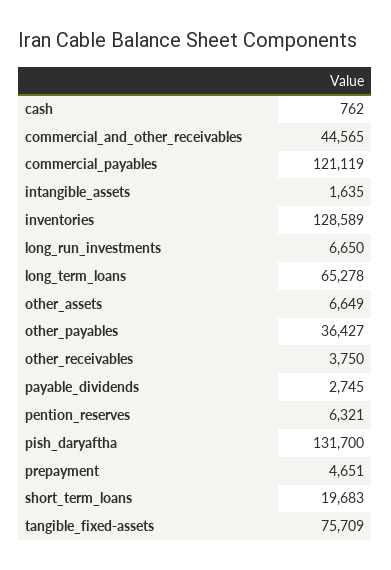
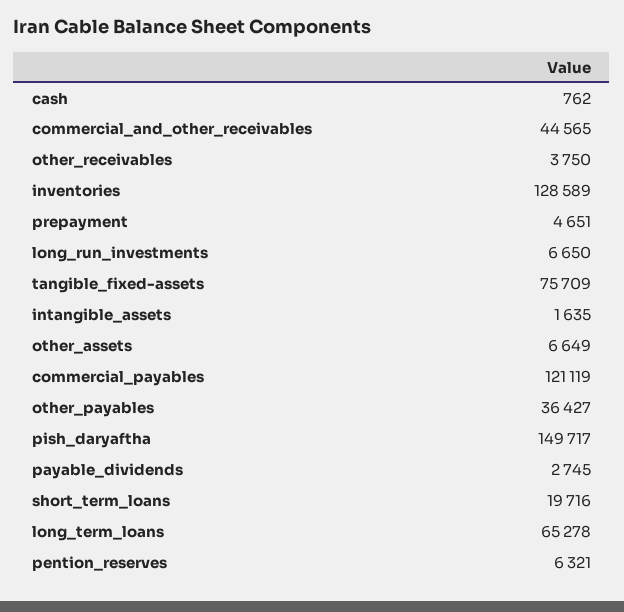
  {
    "cash": 762,
    "commercial_and_other_receivables": 44565,
    "commercial_payables": 121119,
    "intangible_assets": 1635,
    "inventories": 128589,
    "long_run_investments": 6650,
    "long_term_loans": 65278,
    "other_assets": 6649,
    "other_payables": 36427,
    "other_receivables": 3750,
    "payable_dividends": 2745,
    "pention_reserves": 6321,
-   "pish_daryaftha": 131700,
+   "pish_daryaftha": 149717,
    "prepayment": 4651,
-   "short_term_loans": 19683,
+   "short_term_loans": 19716,
    "tangible_fixed-assets": 75709
  }

